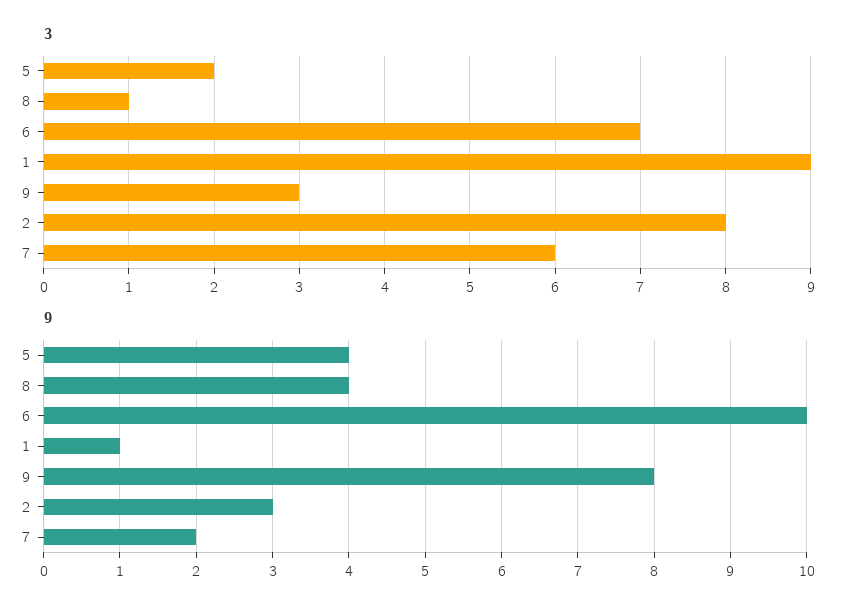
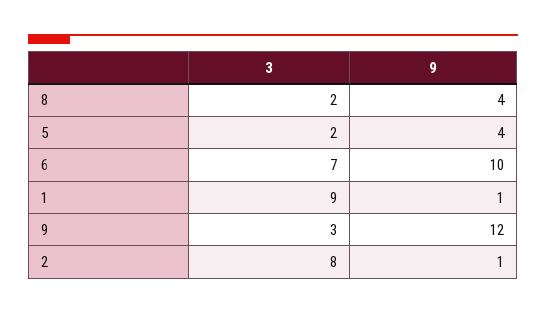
  {
    "3": {
      "5": 2,
-     "8": 1,
+     "8": 2,
      "6": 7,
      "1": 9,
      "9": 3,
-     "2": 8,
+     "2": 8
-     "7": 6
    },
    "9": {
      "5": 4,
      "8": 4,
      "6": 10,
      "1": 1,
-     "9": 8,
+     "9": 12,
-     "2": 3,
+     "2": 1
-     "7": 2
    }
  }

